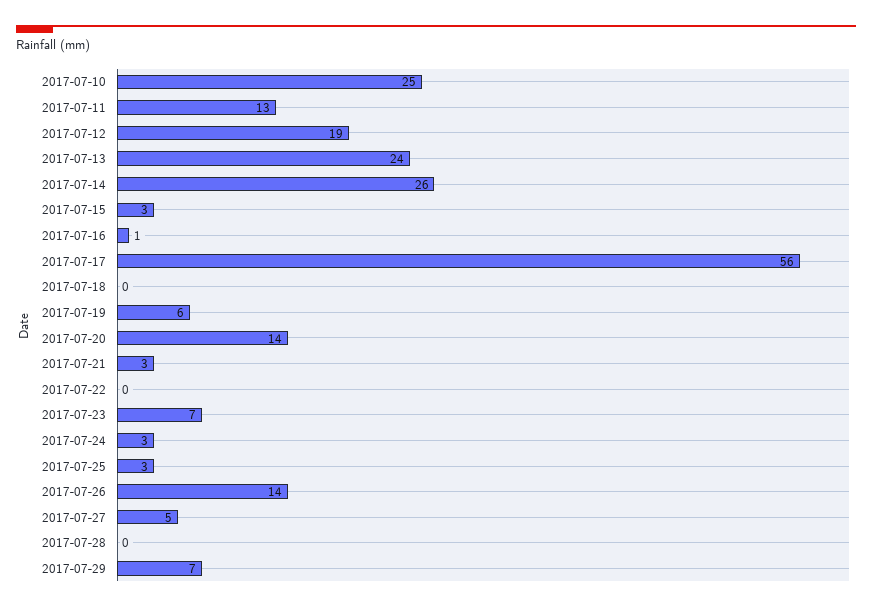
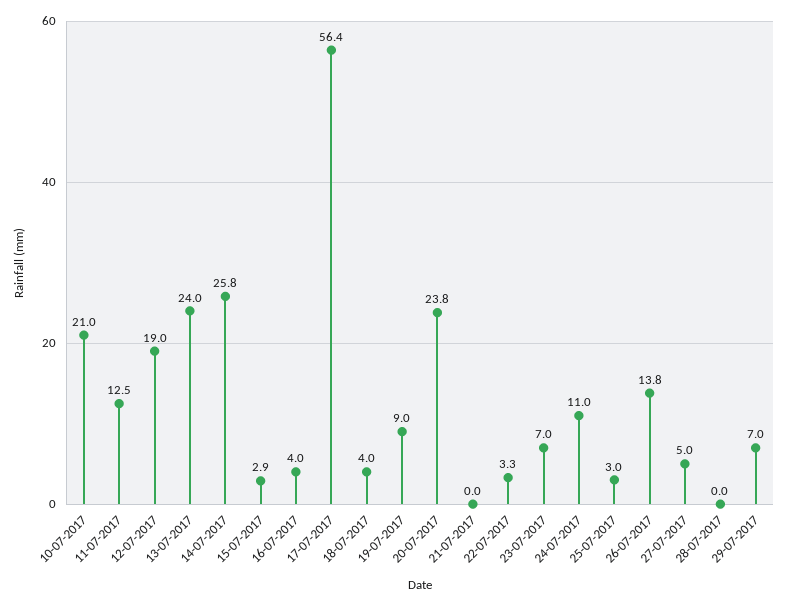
  {
-   "2017-07-10": 25,
+   "2017-07-10": 21,
    "2017-07-11": 12.5,
    "2017-07-12": 19,
    "2017-07-13": 24,
    "2017-07-14": 25.8,
    "2017-07-15": 2.9,
-   "2017-07-16": 1,
+   "2017-07-16": 4,
    "2017-07-17": 56.4,
-   "2017-07-18": 0,
+   "2017-07-18": 4,
-   "2017-07-19": 6,
+   "2017-07-19": 9,
-   "2017-07-20": 14,
+   "2017-07-20": 23.8,
-   "2017-07-21": 3,
+   "2017-07-21": 0,
-   "2017-07-22": 0,
+   "2017-07-22": 3.3,
    "2017-07-23": 7,
-   "2017-07-24": 3,
+   "2017-07-24": 11,
    "2017-07-25": 3,
    "2017-07-26": 13.8,
    "2017-07-27": 5,
    "2017-07-28": 0,
    "2017-07-29": 7
  }

